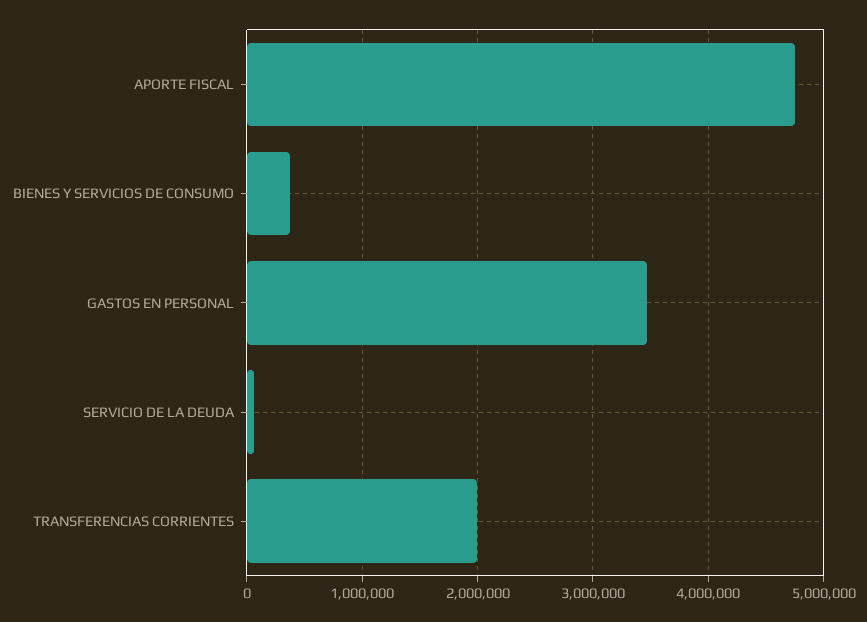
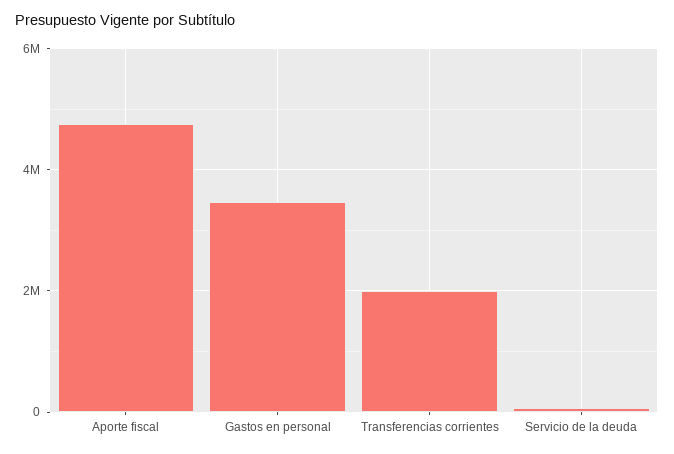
  {
    "APORTE FISCAL": 4800000,
-   "BIENES Y SERVICIOS DE CONSUMO": 400000,
    "GASTOS EN PERSONAL": 3500000,
    "SERVICIO DE LA DEUDA": 100000,
    "TRANSFERENCIAS CORRIENTES": 2000000
  }

